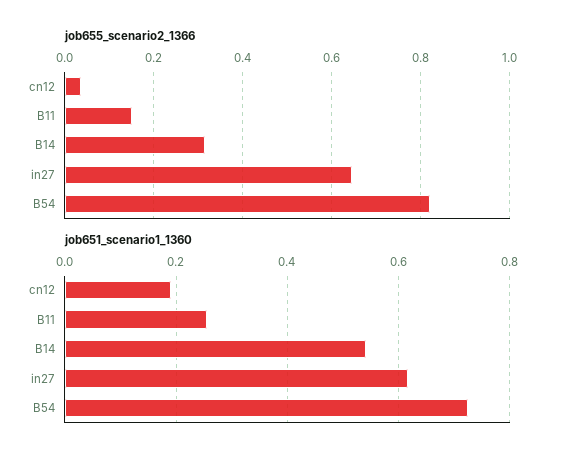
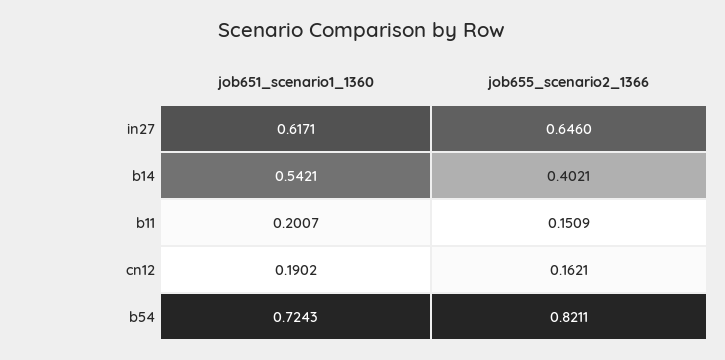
  {
    "job655_scenario2_1366": {
-     "cn12": 0.04,
+     "cn12": 0.1621,
      "B11": 0.1509,
-     "B14": 0.32,
+     "B14": 0.4021,
      "in27": 0.646,
      "B54": 0.8211
    },
    "job651_scenario1_1360": {
      "cn12": 0.1902,
-     "B11": 0.26,
+     "B11": 0.2007,
      "B14": 0.5421,
      "in27": 0.6171,
      "B54": 0.7243
    }
  }

